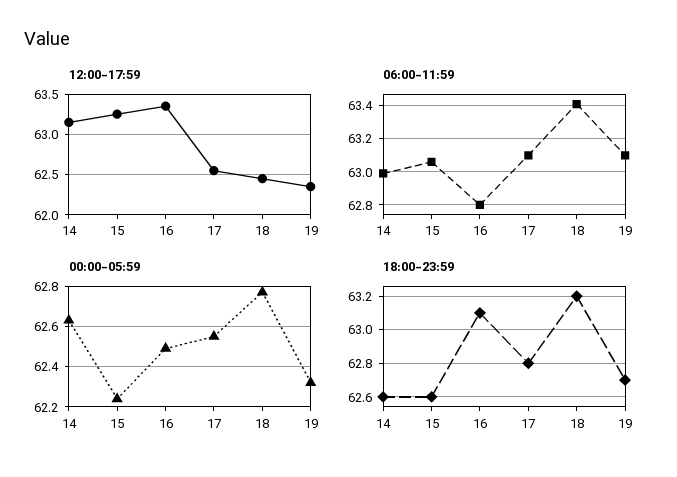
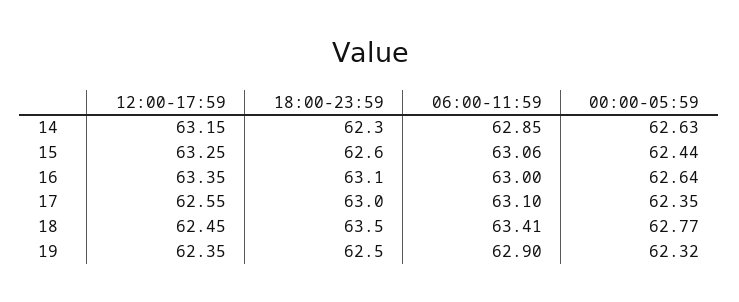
  {
    "12:00-17:59": {
      "14": 63.15,
      "15": 63.25,
      "16": 63.35,
      "17": 62.55,
      "18": 62.45,
      "19": 62.35
    },
    "06:00-11:59": {
-     "14": 63,
+     "14": 62.85,
      "15": 63.06,
-     "16": 62.8,
+     "16": 63,
      "17": 63.1,
      "18": 63.41,
-     "19": 63.1
+     "19": 62.9
    },
    "00:00-05:59": {
      "14": 62.63,
-     "15": 62.25,
+     "15": 62.44,
-     "16": 62.5,
+     "16": 62.64,
-     "17": 62.55,
+     "17": 62.35,
      "18": 62.77,
      "19": 62.32
    },
    "18:00-23:59": {
-     "14": 62.6,
+     "14": 62.3,
      "15": 62.6,
      "16": 63.1,
-     "17": 62.8,
+     "17": 63,
-     "18": 63.2,
+     "18": 63.5,
-     "19": 62.7
+     "19": 62.5
    }
  }

